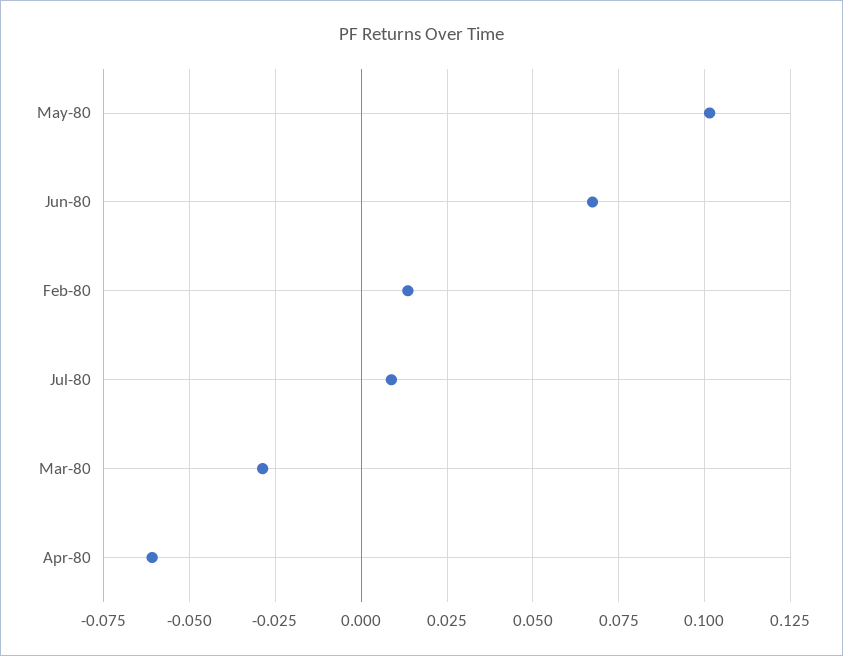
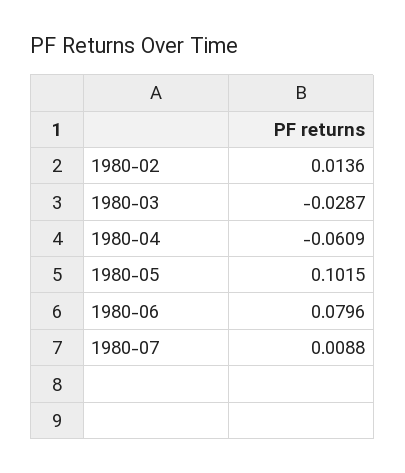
  {
    "May-80": 0.1015,
-   "Jun-80": 0.0675,
+   "Jun-80": 0.0796,
    "Feb-80": 0.0136,
    "Jul-80": 0.0088,
    "Mar-80": -0.0287,
    "Apr-80": -0.0609
  }

